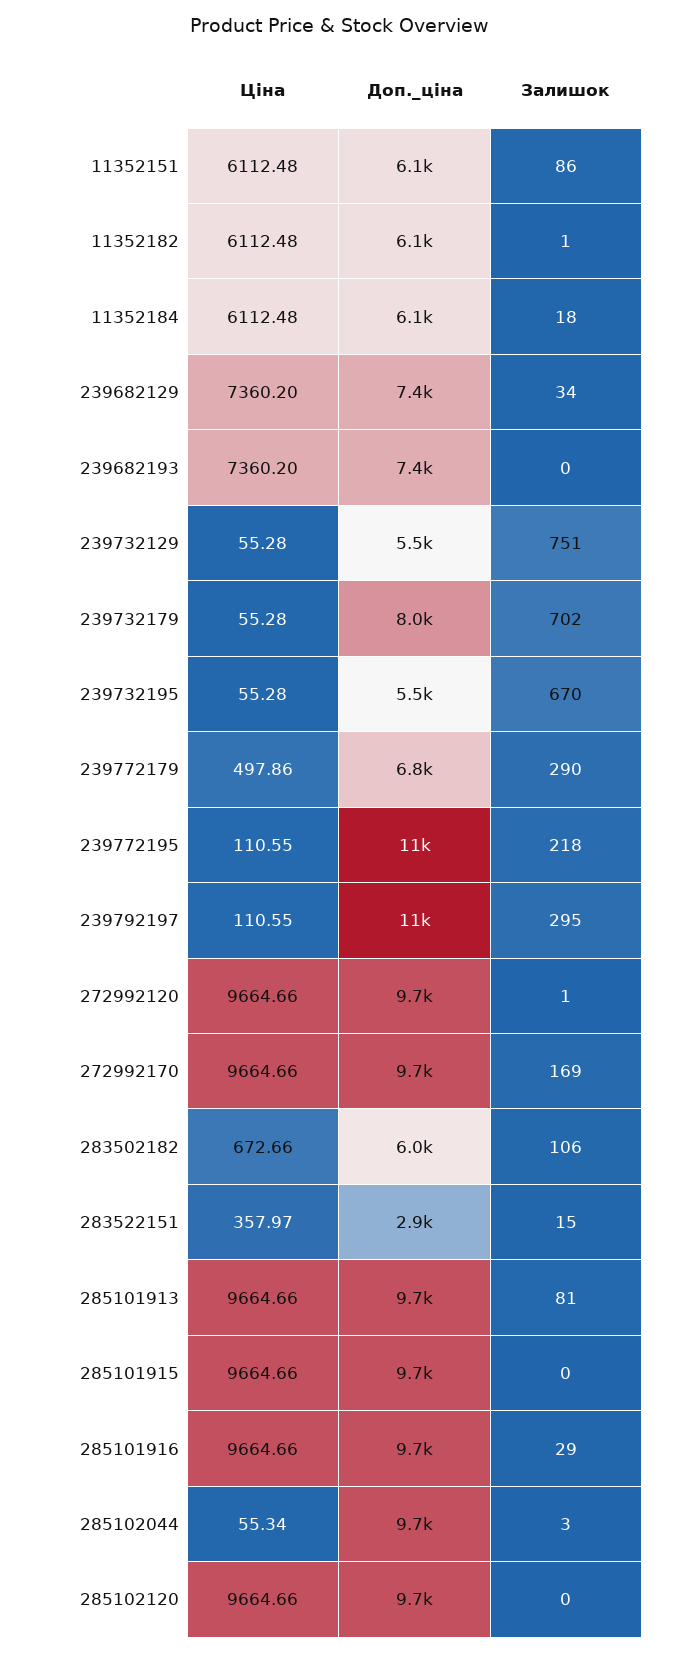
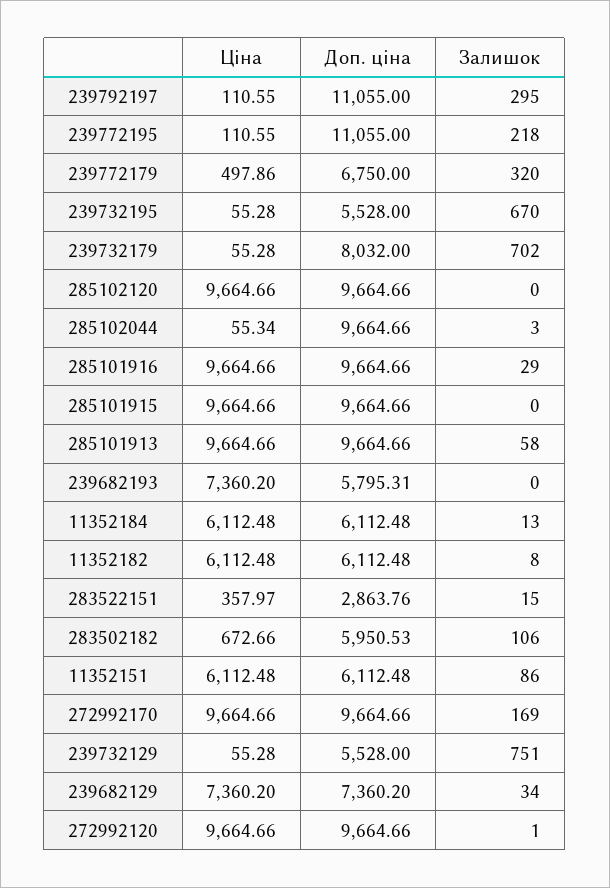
  {
    "Ціна": {
      "11352151": 6112.48,
      "11352182": 6112.48,
      "11352184": 6112.48,
      "239682129": 7360.2,
      "239682193": 7360.2,
      "239732129": 55.28,
      "239732179": 55.28,
      "239732195": 55.28,
      "239772179": 497.86,
      "239772195": 110.55,
      "239792197": 110.55,
      "272992120": 9664.66,
      "272992170": 9664.66,
      "283502182": 672.66,
      "283522151": 357.97,
      "285101913": 9664.66,
      "285101915": 9664.66,
      "285101916": 9664.66,
      "285102044": 55.34,
      "285102120": 9664.66
    },
    "Доп._ціна": {
      "11352151": 6112.48,
      "11352182": 6112.48,
      "11352184": 6112.48,
      "239682129": 7360.2,
-     "239682193": 7400,
+     "239682193": 5795.31,
      "239732129": 5528,
      "239732179": 8032,
      "239732195": 5528,
      "239772179": 6750,
      "239772195": 11055,
      "239792197": 11055,
      "272992120": 9664.66,
      "272992170": 9664.66,
      "283502182": 5950.53,
      "283522151": 2863.76,
      "285101913": 9664.66,
      "285101915": 9664.66,
      "285101916": 9664.66,
      "285102044": 9664.66,
      "285102120": 9664.66
    },
    "Залишок": {
      "11352151": 86,
-     "11352182": 1,
+     "11352182": 8,
-     "11352184": 18,
+     "11352184": 13,
      "239682129": 34,
      "239682193": 0,
      "239732129": 751,
      "239732179": 702,
      "239732195": 670,
-     "239772179": 290,
+     "239772179": 320,
      "239772195": 218,
      "239792197": 295,
      "272992120": 1,
      "272992170": 169,
      "283502182": 106,
      "283522151": 15,
-     "285101913": 81,
+     "285101913": 58,
      "285101915": 0,
      "285101916": 29,
      "285102044": 3,
      "285102120": 0
    }
  }

